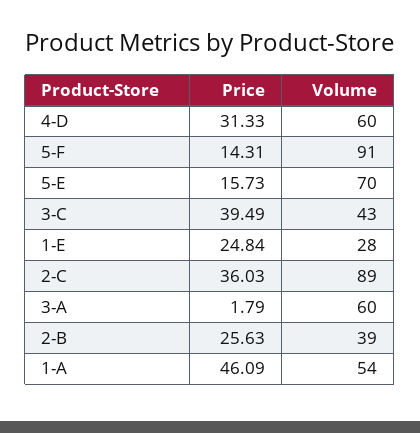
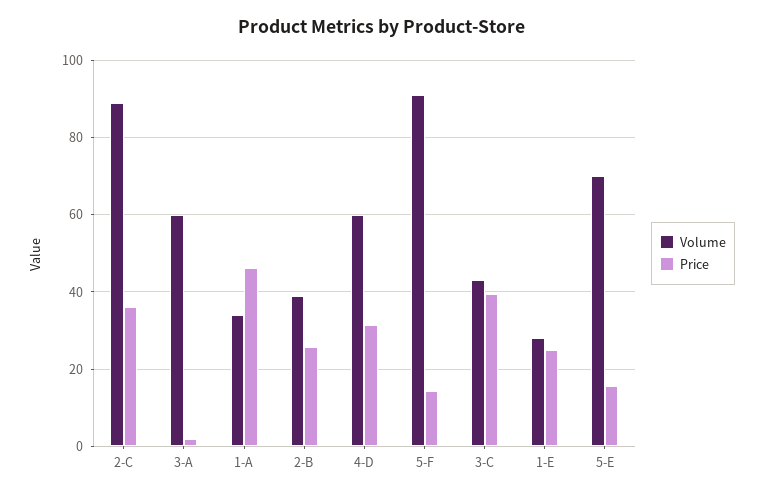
  {
    "Price": {
      "4-D": 31.33,
      "5-F": 14.31,
      "5-E": 15.73,
      "3-C": 39.49,
      "1-E": 24.84,
      "2-C": 36.03,
      "3-A": 1.79,
      "2-B": 25.63,
      "1-A": 46.09
    },
    "Volume": {
      "4-D": 60,
      "5-F": 91,
      "5-E": 70,
      "3-C": 43,
      "1-E": 28,
      "2-C": 89,
      "3-A": 60,
      "2-B": 39,
-     "1-A": 54
+     "1-A": 34
    }
  }

